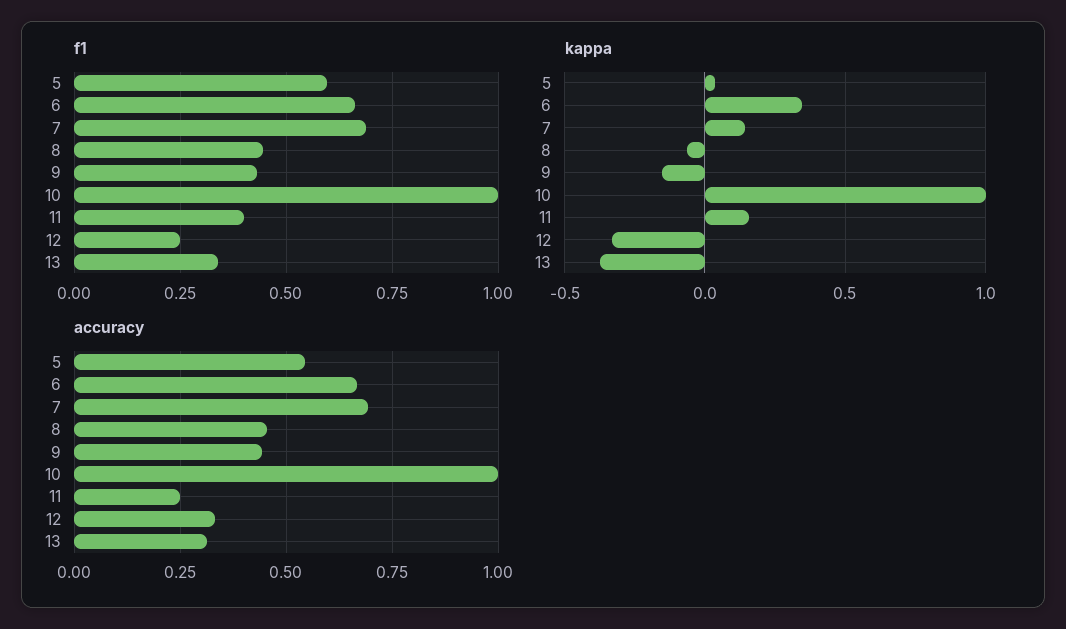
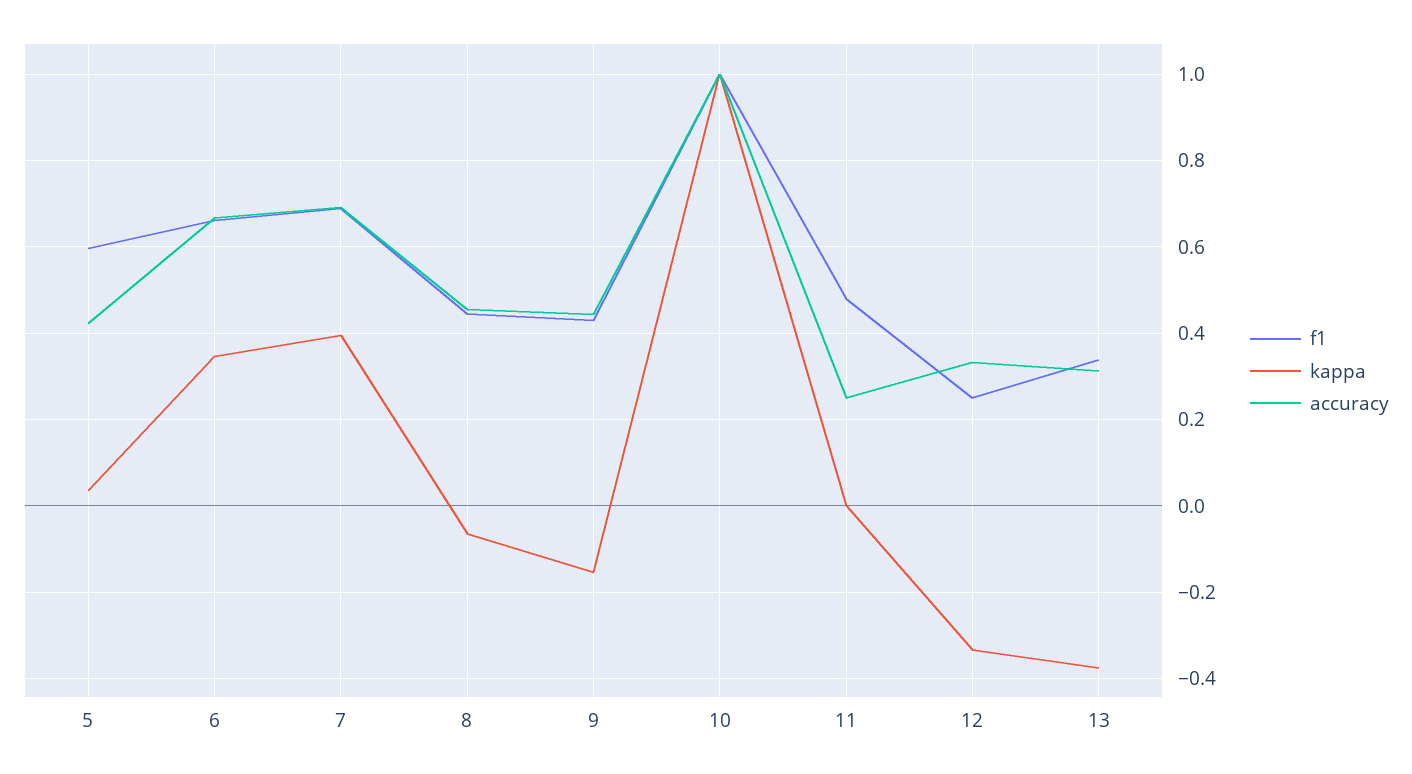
  {
    "f1": {
      "5": 0.6,
      "6": 0.66,
      "7": 0.68,
      "8": 0.44,
      "9": 0.44,
      "10": 1,
-     "11": 0.4,
+     "11": 0.48,
      "12": 0.26,
      "13": 0.34
    },
    "kappa": {
      "5": 0.04,
      "6": 0.34,
-     "7": 0.15,
+     "7": 0.4,
      "8": -0.06,
      "9": -0.16,
      "10": 1,
-     "11": 0.15,
+     "11": 0,
      "12": -0.34,
      "13": -0.38
    },
    "accuracy": {
-     "5": 0.55,
+     "5": 0.42,
      "6": 0.66,
      "7": 0.7,
      "8": 0.46,
      "9": 0.44,
      "10": 1,
      "11": 0.26,
      "12": 0.34,
      "13": 0.32
    }
  }

